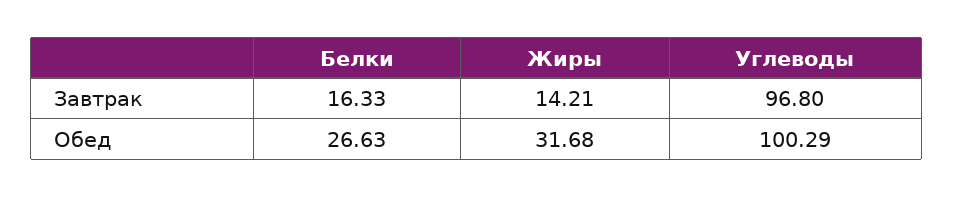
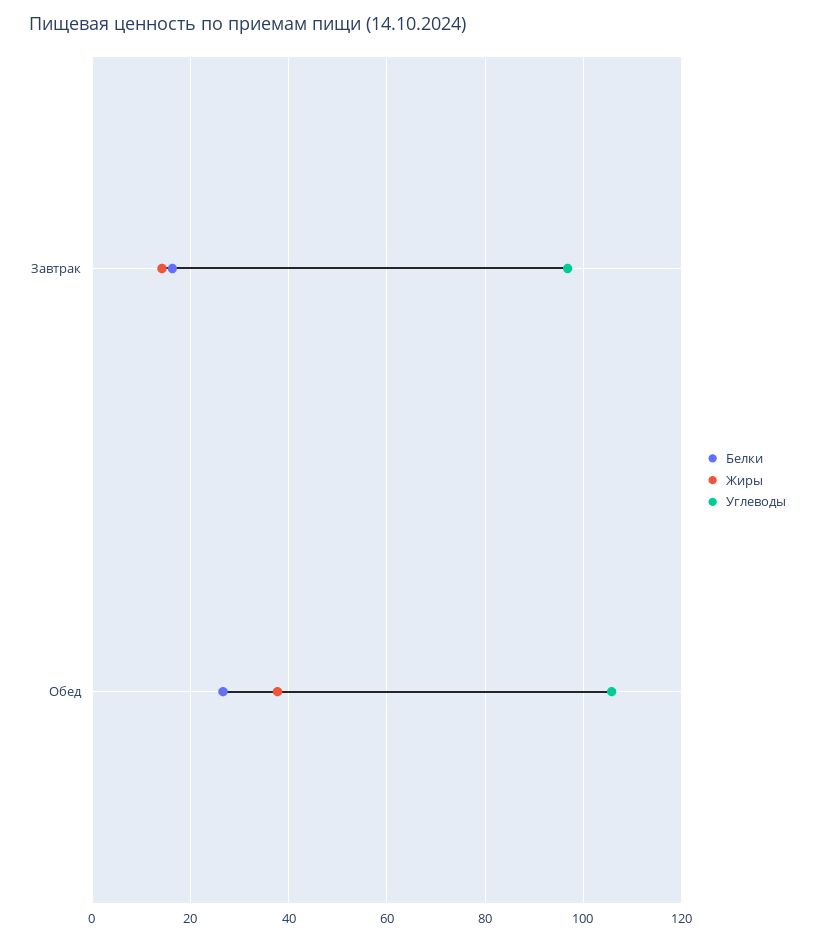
  {
    "Белки": {
      "Завтрак": 16.33,
      "Обед": 26.63
    },
    "Жиры": {
      "Завтрак": 14.21,
-     "Обед": 31.68
+     "Обед": 38
    },
    "Углеводы": {
      "Завтрак": 96.8,
-     "Обед": 100.29
+     "Обед": 106
    }
  }

